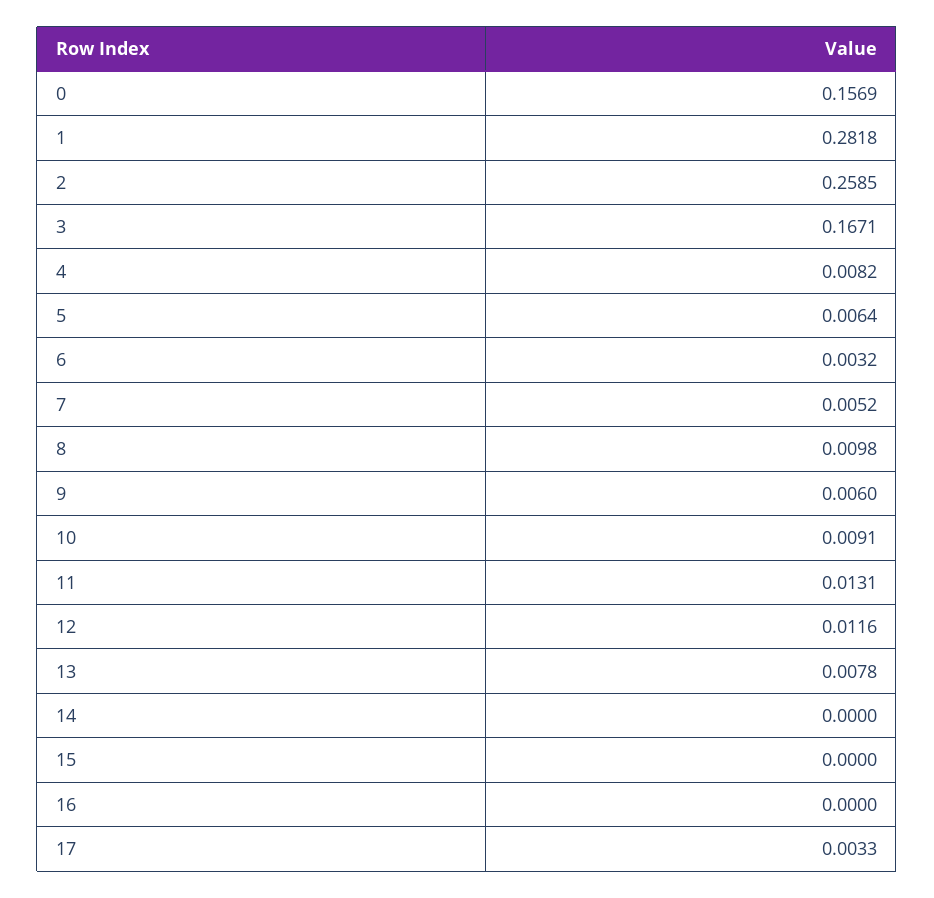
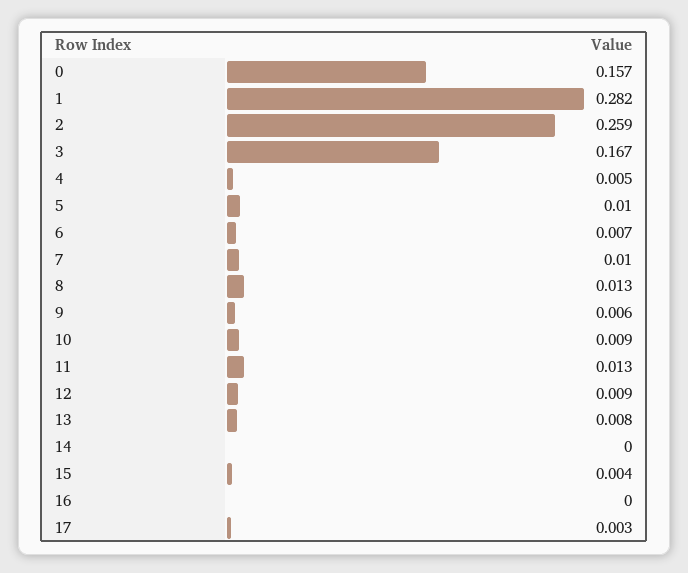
  {
    "0": 0.1569,
    "1": 0.2818,
    "2": 0.2585,
    "3": 0.1671,
-   "4": 0.0082,
+   "4": 0.005,
-   "5": 0.0064,
+   "5": 0.01,
-   "6": 0.0032,
+   "6": 0.007,
-   "7": 0.0052,
+   "7": 0.01,
-   "8": 0.0098,
+   "8": 0.013,
    "9": 0.006,
    "10": 0.0091,
    "11": 0.0131,
-   "12": 0.0116,
+   "12": 0.009,
    "13": 0.0078,
    "14": 0,
-   "15": 0,
+   "15": 0.004,
    "16": 0,
    "17": 0.0033
  }

